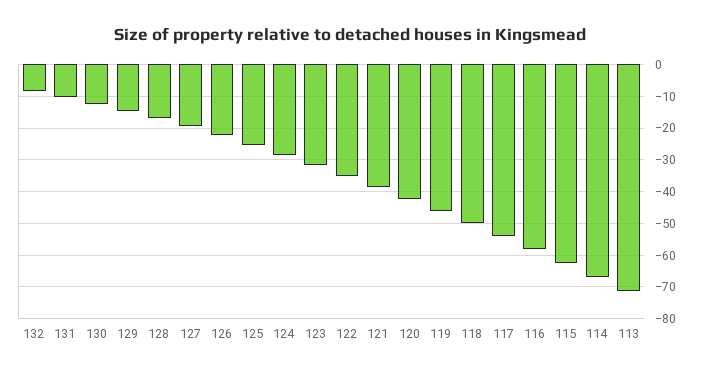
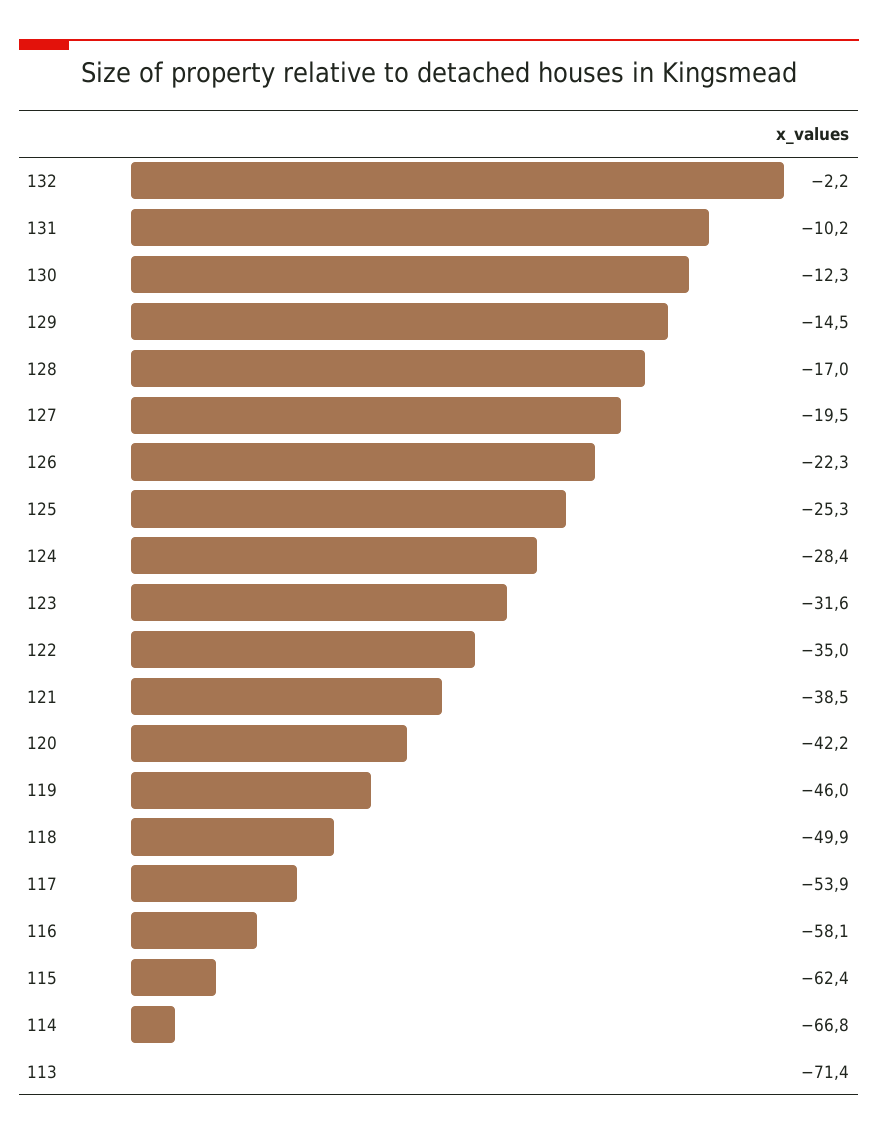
  {
-   "132": -8,
+   "132": -2.2,
    "131": -10.2,
    "130": -12.3,
    "129": -14.5,
    "128": -17,
    "127": -19.5,
    "126": -22.3,
    "125": -25.3,
    "124": -28.4,
    "123": -31.6,
    "122": -35,
    "121": -38.5,
    "120": -42.2,
    "119": -46,
    "118": -49.9,
    "117": -53.9,
    "116": -58.1,
    "115": -62.4,
    "114": -66.8,
    "113": -71.4
  }

